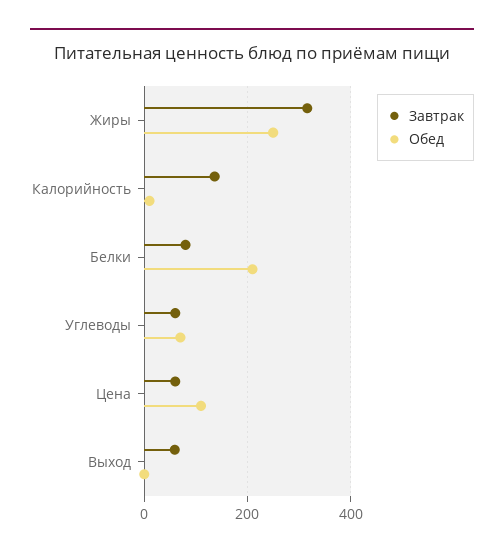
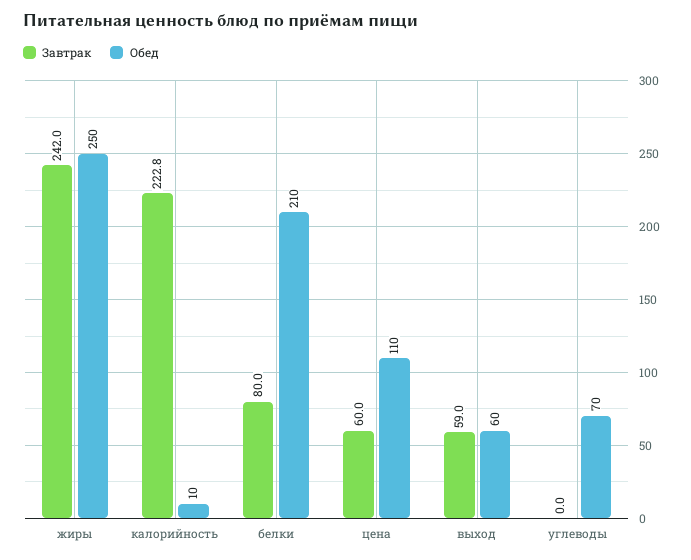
  {
    "Завтрак": {
-     "Жиры": 320,
+     "Жиры": 242,
-     "Калорийность": 140,
+     "Калорийность": 222.8,
      "Белки": 80,
-     "Углеводы": 60,
+     "Углеводы": 0,
      "Цена": 60,
      "Выход": 59
    },
    "Обед": {
      "Жиры": 250,
      "Калорийность": 10,
      "Белки": 210,
      "Углеводы": 70,
      "Цена": 110,
-     "Выход": 0
+     "Выход": 60
    }
  }

